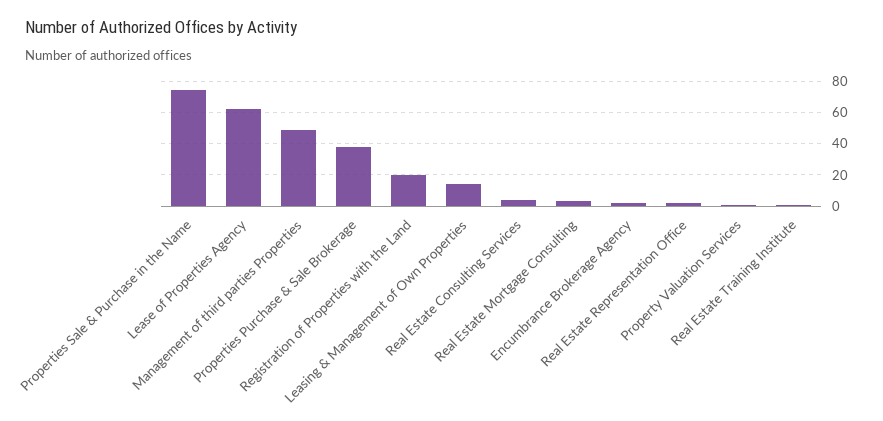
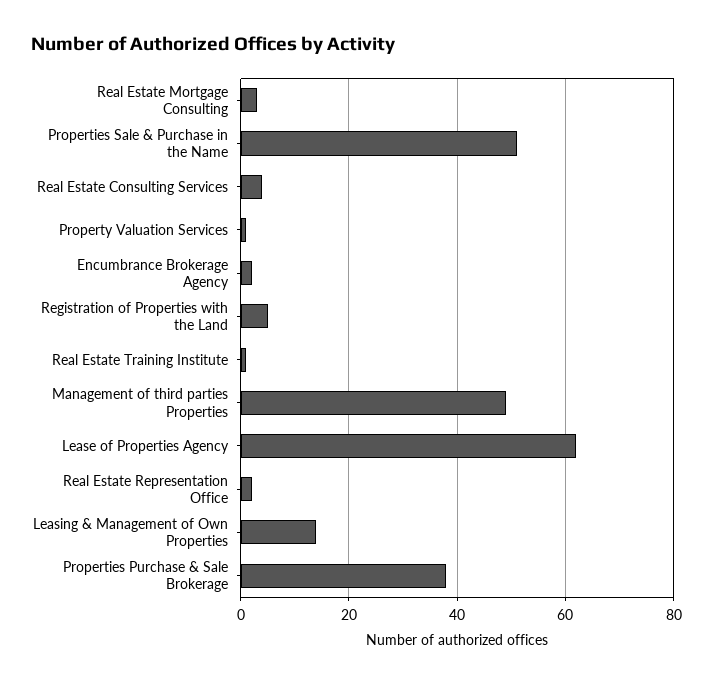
  {
-   "Properties Sale & Purchase in the Name": 75,
+   "Properties Sale & Purchase in the Name": 50,
    "Lease of Properties Agency": 60,
    "Management of third parties Properties": 50,
    "Properties Purchase & Sale Brokerage": 40,
-   "Registration of Properties with the Land": 20,
+   "Registration of Properties with the Land": 5,
    "Leasing & Management of Own Properties": 15,
    "Real Estate Consulting Services": 5,
    "Real Estate Mortgage Consulting": 5,
    "Encumbrance Brokerage Agency": 0,
    "Real Estate Representation Office": 0,
    "Property Valuation Services": 0,
    "Real Estate Training Institute": 0
  }

